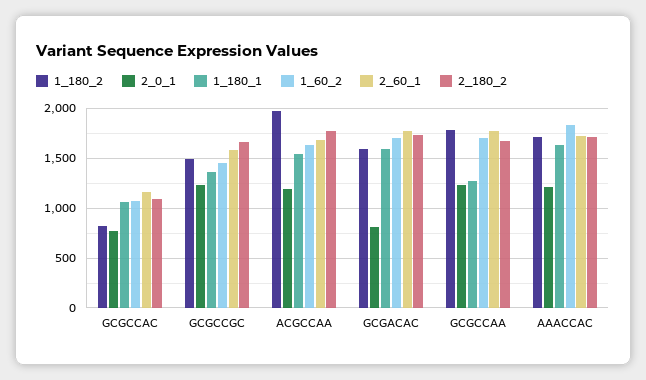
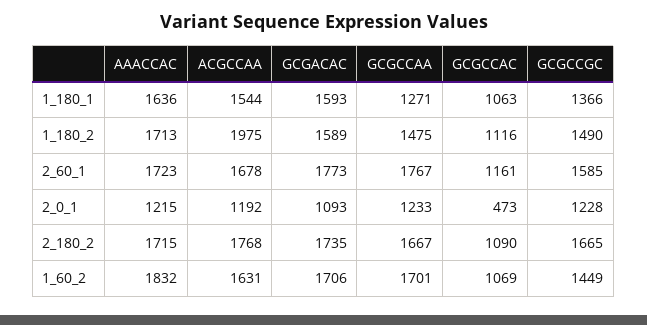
  {
    "1_180_2": {
-     "GCGCCAC": 800,
+     "GCGCCAC": 1116,
      "GCGCCGC": 1490,
      "ACGCCAA": 1975,
      "GCGACAC": 1589,
-     "GCGCCAA": 1800,
+     "GCGCCAA": 1475,
      "AAACCAC": 1713
    },
    "2_0_1": {
-     "GCGCCAC": 800,
+     "GCGCCAC": 473,
      "GCGCCGC": 1228,
      "ACGCCAA": 1192,
-     "GCGACAC": 800,
+     "GCGACAC": 1093,
      "GCGCCAA": 1233,
      "AAACCAC": 1215
    },
    "1_180_1": {
      "GCGCCAC": 1063,
      "GCGCCGC": 1366,
      "ACGCCAA": 1544,
      "GCGACAC": 1593,
      "GCGCCAA": 1271,
      "AAACCAC": 1636
    },
    "1_60_2": {
      "GCGCCAC": 1069,
      "GCGCCGC": 1449,
      "ACGCCAA": 1631,
      "GCGACAC": 1706,
      "GCGCCAA": 1701,
      "AAACCAC": 1832
    },
    "2_60_1": {
      "GCGCCAC": 1161,
      "GCGCCGC": 1585,
      "ACGCCAA": 1678,
      "GCGACAC": 1773,
      "GCGCCAA": 1767,
      "AAACCAC": 1723
    },
    "2_180_2": {
      "GCGCCAC": 1090,
      "GCGCCGC": 1665,
      "ACGCCAA": 1768,
      "GCGACAC": 1735,
      "GCGCCAA": 1667,
      "AAACCAC": 1715
    }
  }

